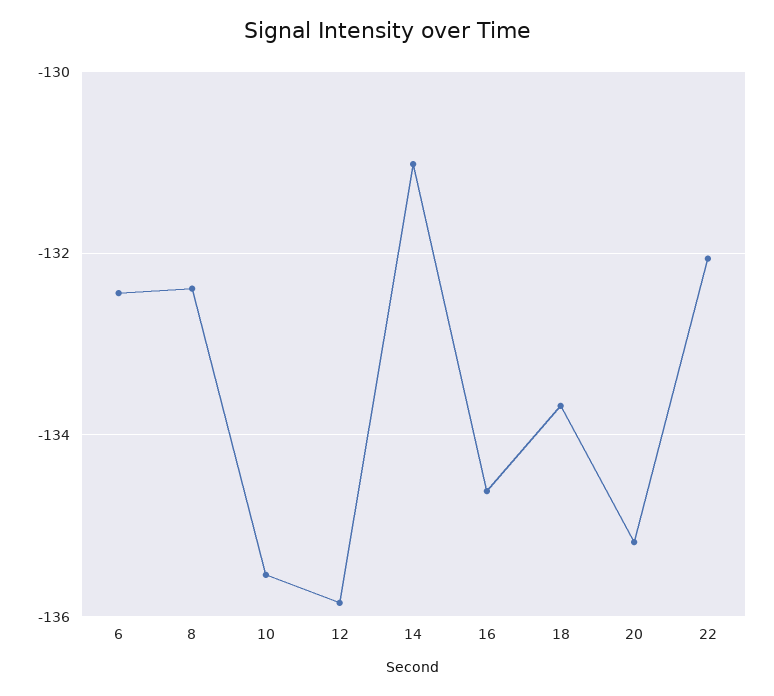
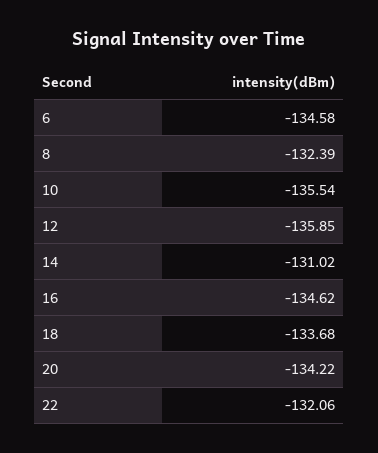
  {
-   "6": -132.4,
+   "6": -134.58,
    "8": -132.39,
    "10": -135.54,
    "12": -135.85,
    "14": -131.02,
    "16": -134.62,
    "18": -133.68,
-   "20": -135.2,
+   "20": -134.22,
    "22": -132.06
  }

